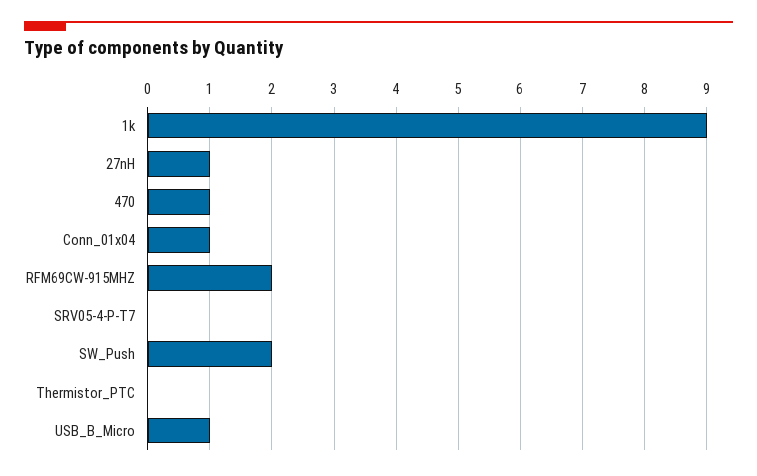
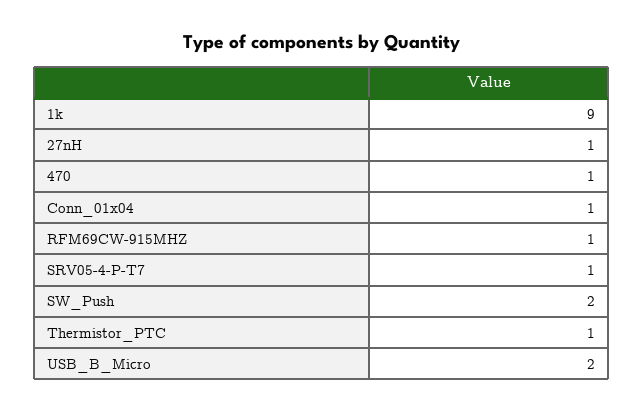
  {
    "1k": 9,
    "27nH": 1,
    "470": 1,
    "Conn_01x04": 1,
-   "RFM69CW-915MHZ": 2,
+   "RFM69CW-915MHZ": 1,
-   "SRV05-4-P-T7": 0,
+   "SRV05-4-P-T7": 1,
    "SW_Push": 2,
-   "Thermistor_PTC": 0,
+   "Thermistor_PTC": 1,
-   "USB_B_Micro": 1
+   "USB_B_Micro": 2
  }

